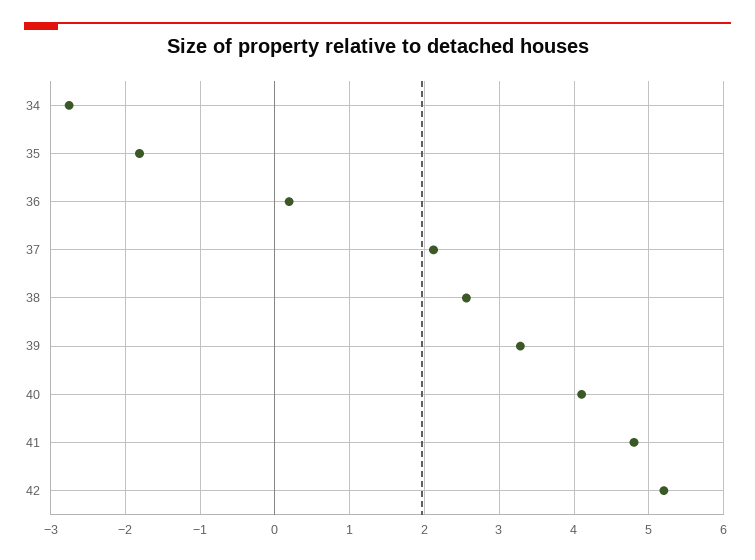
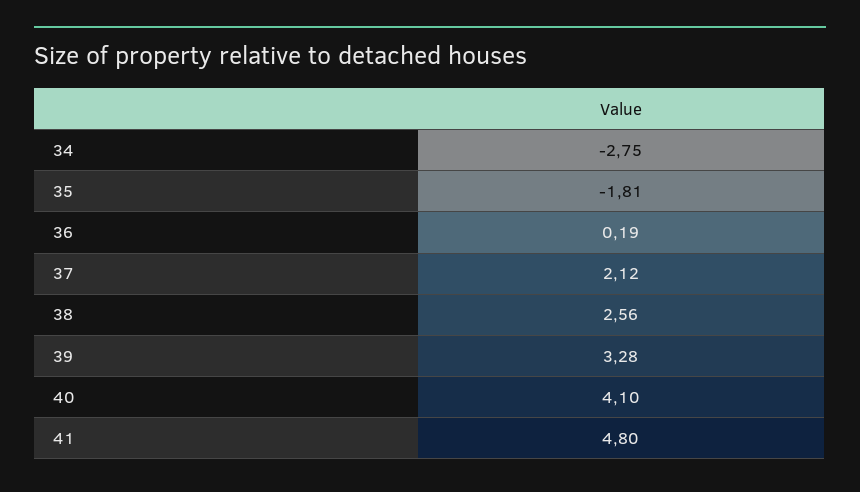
  {
    "34": -2.75,
    "35": -1.81,
    "36": 0.19,
    "37": 2.12,
    "38": 2.56,
    "39": 3.28,
    "40": 4.1,
-   "41": 4.8,
+   "41": 4.8
-   "42": 5.2
  }

